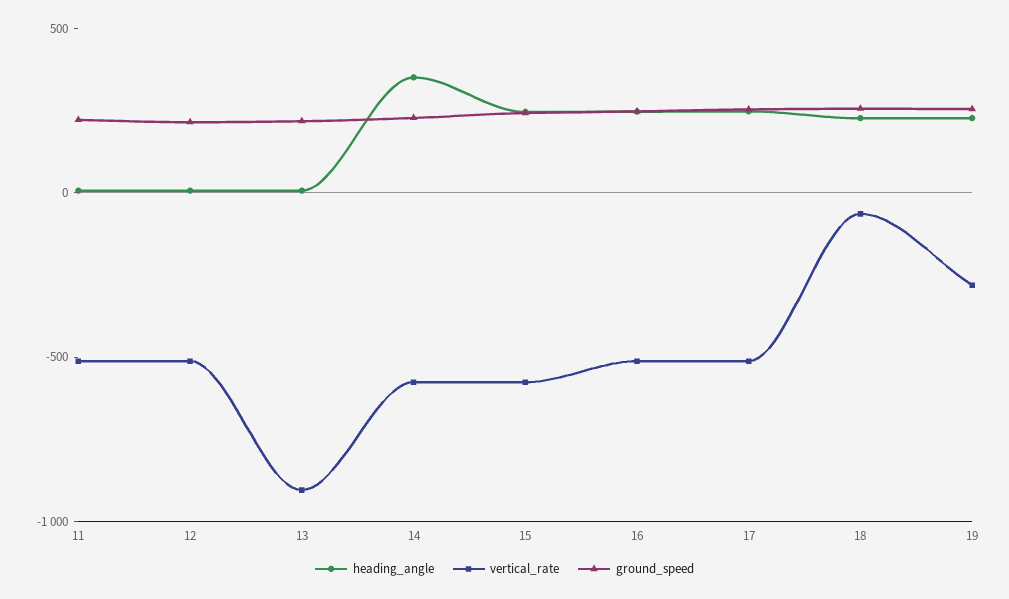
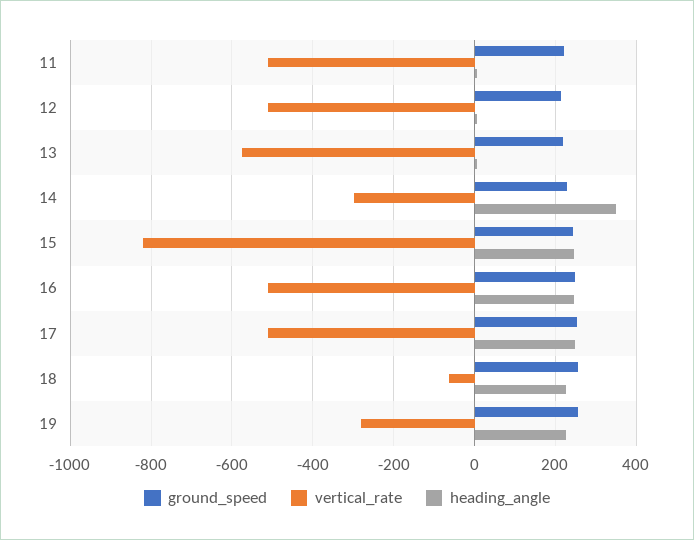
  {
    "heading_angle": {
      "11": 0,
      "12": 0,
      "13": 0,
      "14": 360,
      "15": 240,
      "16": 240,
      "17": 240,
      "18": 220,
      "19": 220
    },
    "vertical_rate": {
      "11": -520,
      "12": -520,
-     "13": -900,
+     "13": -580,
-     "14": -600,
+     "14": -300,
-     "15": -600,
+     "15": -820,
      "16": -520,
      "17": -520,
      "18": -60,
      "19": -280
    },
    "ground_speed": {
      "11": 220,
      "12": 220,
      "13": 220,
      "14": 220,
      "15": 240,
      "16": 240,
      "17": 260,
      "18": 260,
      "19": 260
    }
  }

